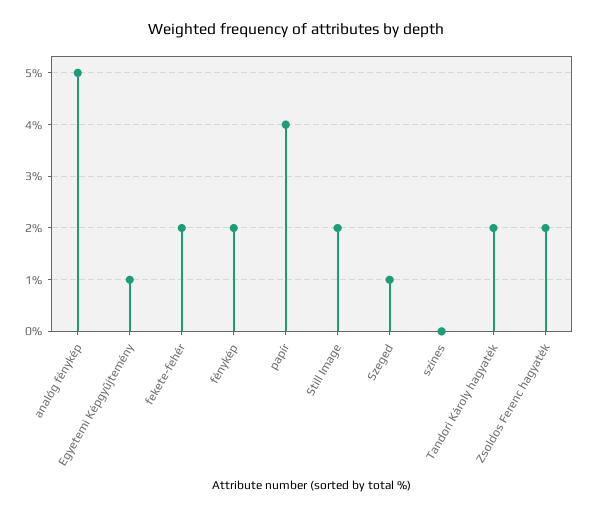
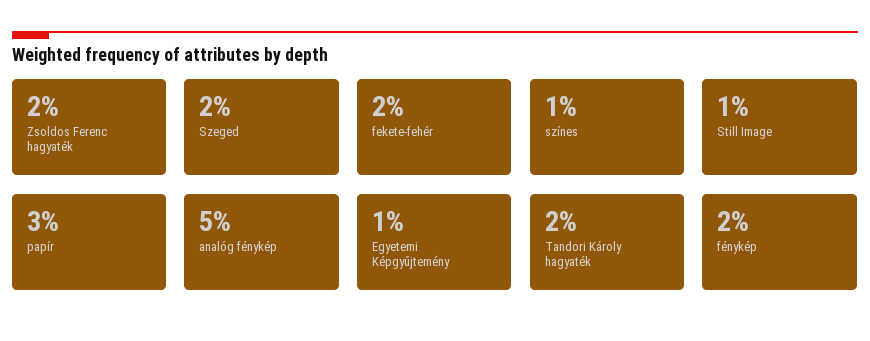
  {
    "analóg fénykép": 5,
    "Egyetemi Képgyűjtemény": 1,
    "fekete-fehér": 2,
    "fénykép": 2,
-   "papír": 4,
+   "papír": 3,
-   "Still Image": 2,
+   "Still Image": 1,
-   "Szeged": 1,
+   "Szeged": 2,
-   "színes": 0,
+   "színes": 1,
    "Tandori Károly hagyaték": 2,
    "Zsoldos Ferenc hagyaték": 2
  }

